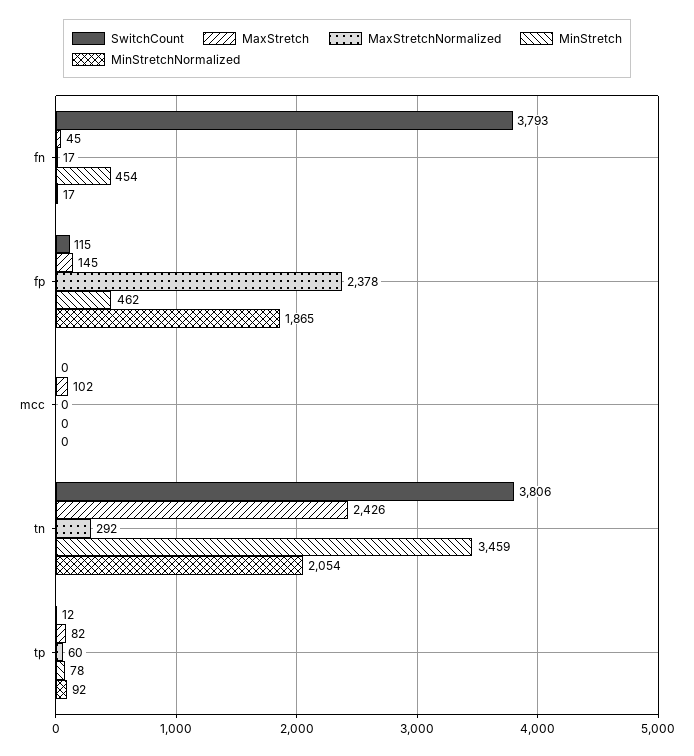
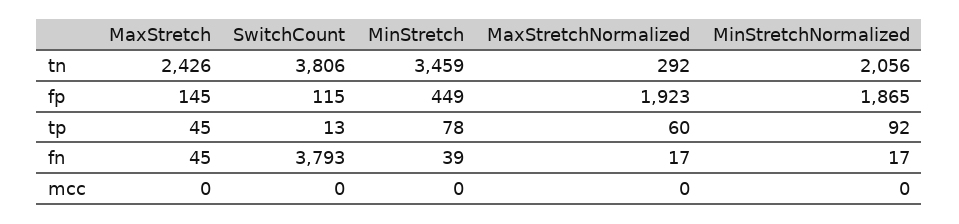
  {
    "SwitchCount": {
      "fn": 3793,
      "fp": 115,
      "mcc": 0,
      "tn": 3806,
-     "tp": 12
+     "tp": 13
    },
    "MaxStretch": {
      "fn": 45,
      "fp": 145,
-     "mcc": 102,
+     "mcc": 0,
      "tn": 2426,
-     "tp": 82
+     "tp": 45
    },
    "MaxStretchNormalized": {
      "fn": 17,
-     "fp": 2378,
+     "fp": 1923,
      "mcc": 0,
      "tn": 292,
      "tp": 60
    },
    "MinStretch": {
-     "fn": 454,
+     "fn": 39,
-     "fp": 462,
+     "fp": 449,
      "mcc": 0,
      "tn": 3459,
      "tp": 78
    },
    "MinStretchNormalized": {
      "fn": 17,
      "fp": 1865,
      "mcc": 0,
-     "tn": 2054,
+     "tn": 2056,
      "tp": 92
    }
  }

